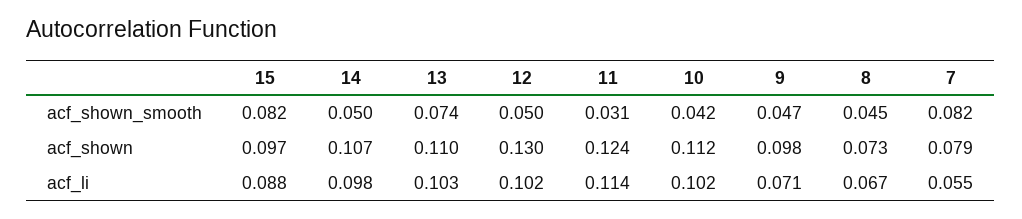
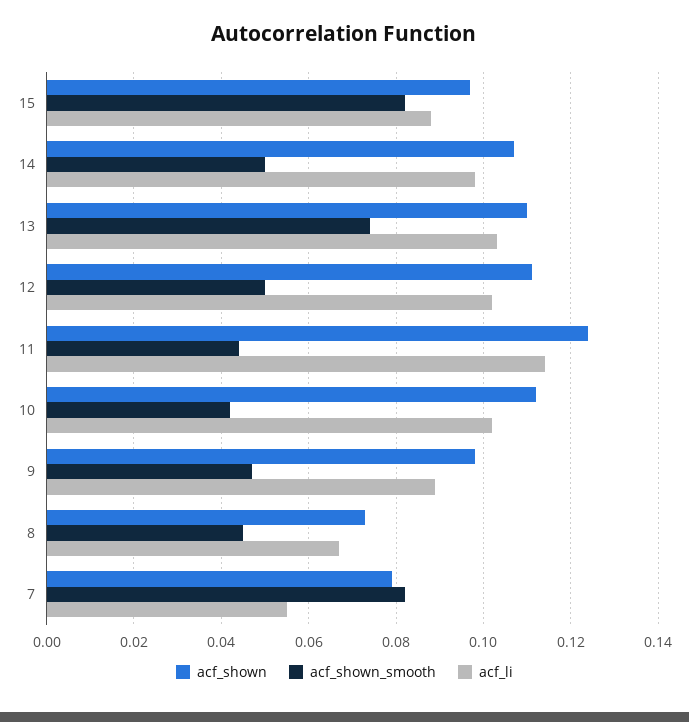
  {
    "acf_shown_smooth": {
      "15": 0.082,
      "14": 0.05,
      "13": 0.074,
      "12": 0.05,
-     "11": 0.031,
+     "11": 0.045,
      "10": 0.042,
      "9": 0.047,
      "8": 0.045,
      "7": 0.082
    },
    "acf_shown": {
      "15": 0.097,
      "14": 0.107,
      "13": 0.11,
-     "12": 0.13,
+     "12": 0.11,
      "11": 0.124,
      "10": 0.112,
      "9": 0.098,
      "8": 0.073,
      "7": 0.079
    },
    "acf_li": {
      "15": 0.088,
      "14": 0.098,
      "13": 0.103,
      "12": 0.102,
      "11": 0.114,
      "10": 0.102,
-     "9": 0.071,
+     "9": 0.09,
      "8": 0.067,
      "7": 0.055
    }
  }

